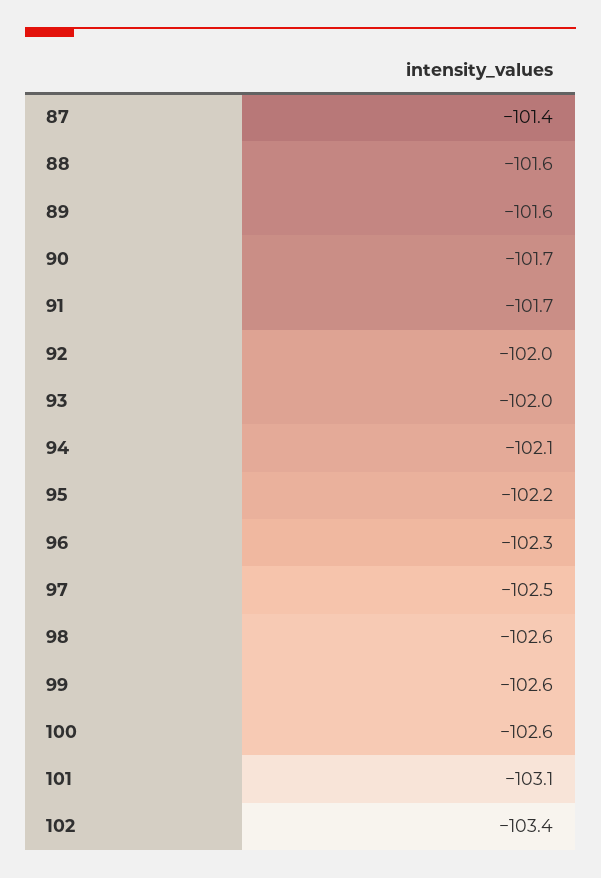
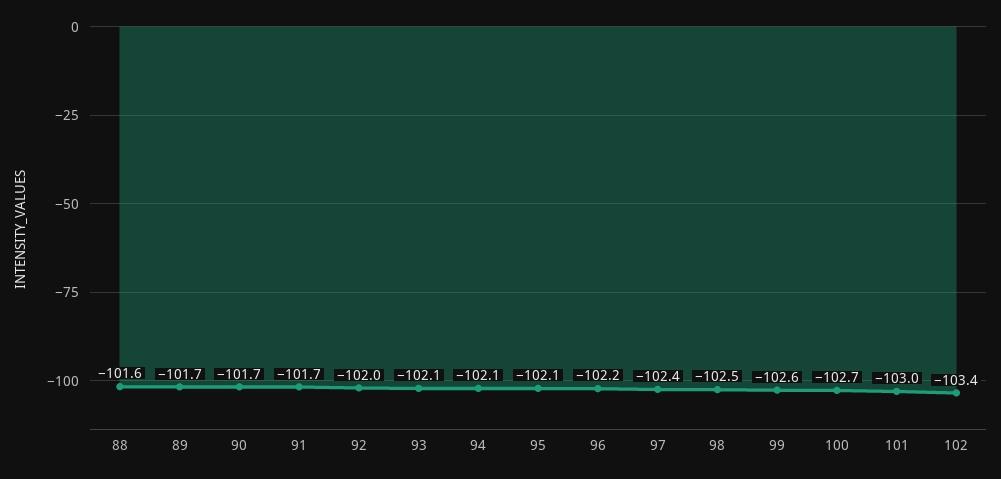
  {
-   "87": -101.4,
    "88": -101.6,
-   "89": -101.6,
+   "89": -101.7,
    "90": -101.7,
    "91": -101.7,
    "92": -102,
-   "93": -102,
+   "93": -102.1,
    "94": -102.1,
-   "95": -102.2,
+   "95": -102.1,
-   "96": -102.3,
+   "96": -102.2,
-   "97": -102.5,
+   "97": -102.4,
-   "98": -102.6,
+   "98": -102.5,
    "99": -102.6,
-   "100": -102.6,
+   "100": -102.7,
-   "101": -103.1,
+   "101": -103,
    "102": -103.4
  }

